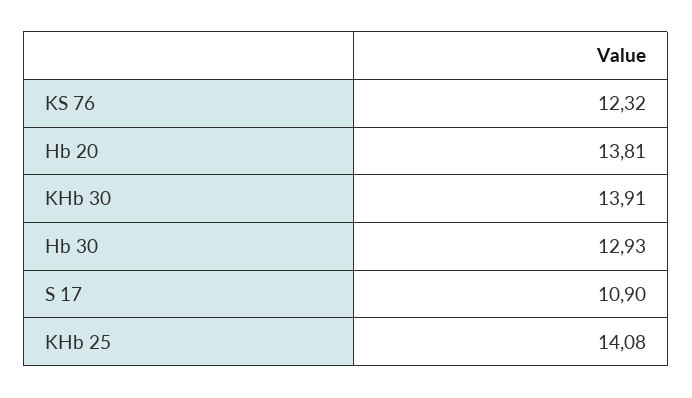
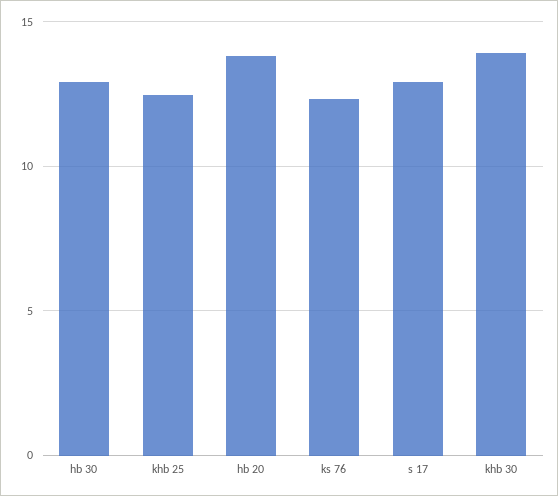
  {
    "KS 76": 12.32,
    "Hb 20": 13.81,
    "KHb 30": 13.91,
    "Hb 30": 12.93,
-   "S 17": 10.9,
+   "S 17": 13,
-   "KHb 25": 14.08
+   "KHb 25": 12.5
  }

